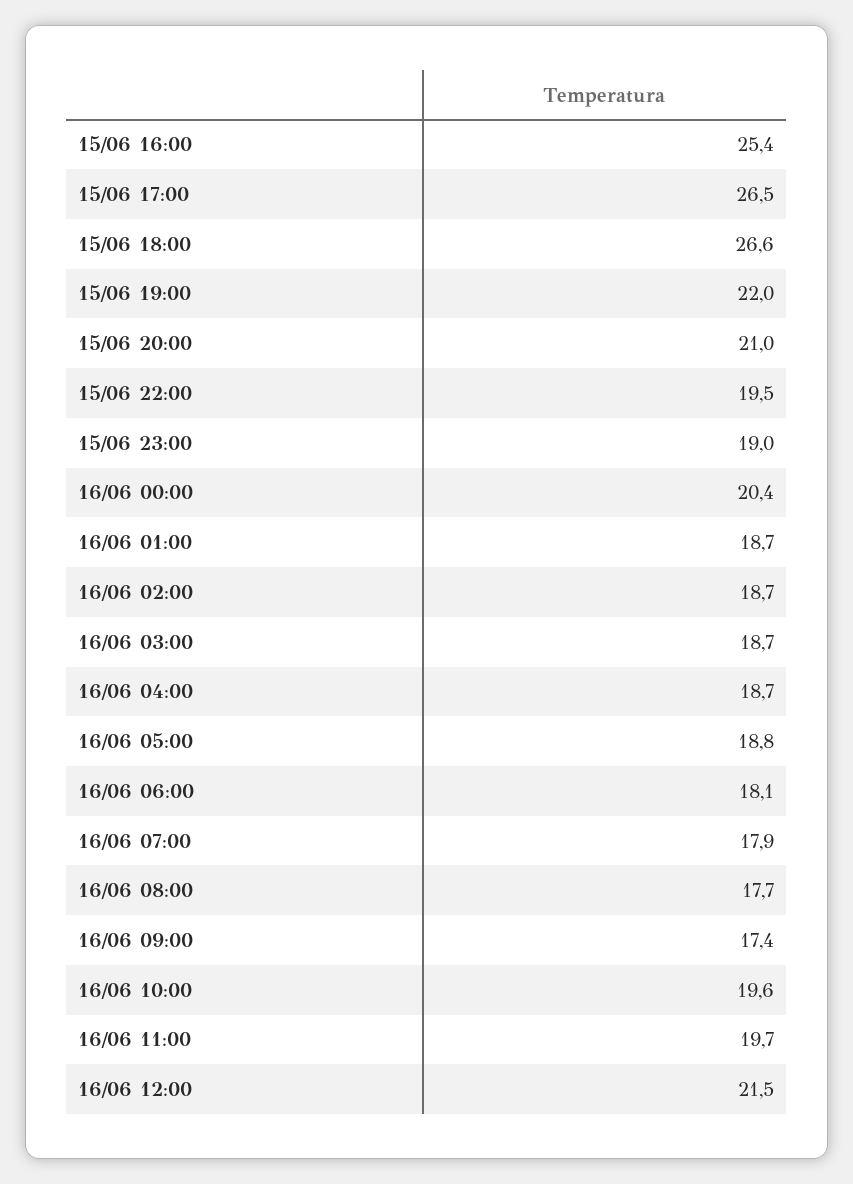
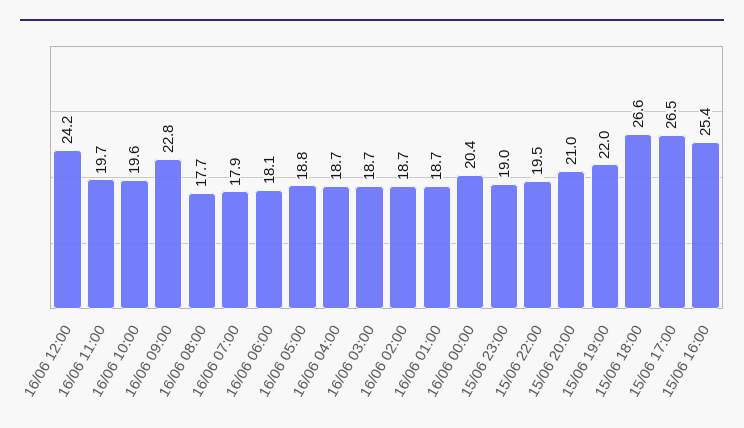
  {
    "15/06 16:00": 25.4,
    "15/06 17:00": 26.5,
    "15/06 18:00": 26.6,
    "15/06 19:00": 22,
    "15/06 20:00": 21,
    "15/06 22:00": 19.5,
    "15/06 23:00": 19,
    "16/06 00:00": 20.4,
    "16/06 01:00": 18.7,
    "16/06 02:00": 18.7,
    "16/06 03:00": 18.7,
    "16/06 04:00": 18.7,
    "16/06 05:00": 18.8,
    "16/06 06:00": 18.1,
    "16/06 07:00": 17.9,
    "16/06 08:00": 17.7,
-   "16/06 09:00": 17.4,
+   "16/06 09:00": 22.8,
    "16/06 10:00": 19.6,
    "16/06 11:00": 19.7,
-   "16/06 12:00": 21.5
+   "16/06 12:00": 24.2
  }

